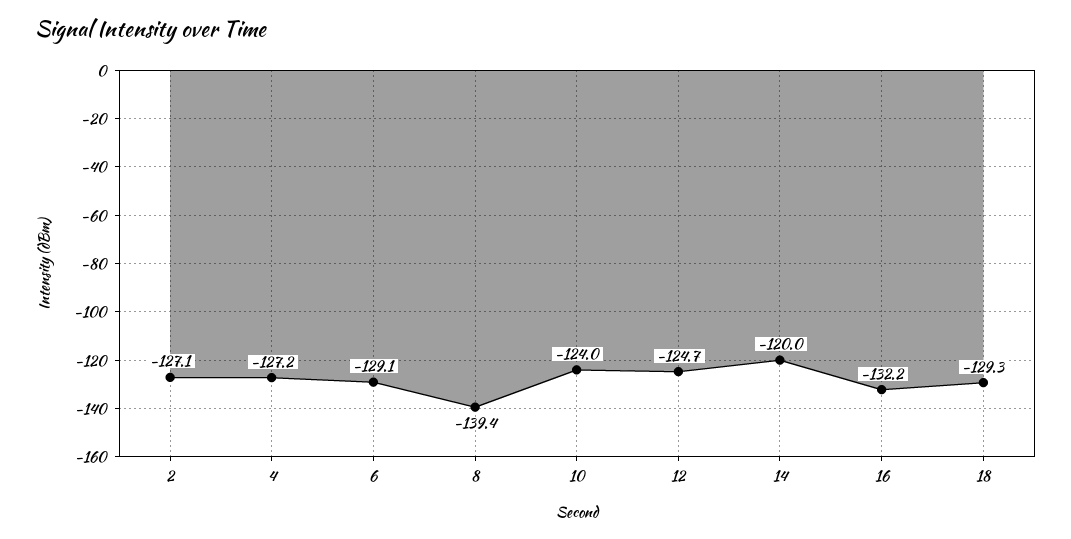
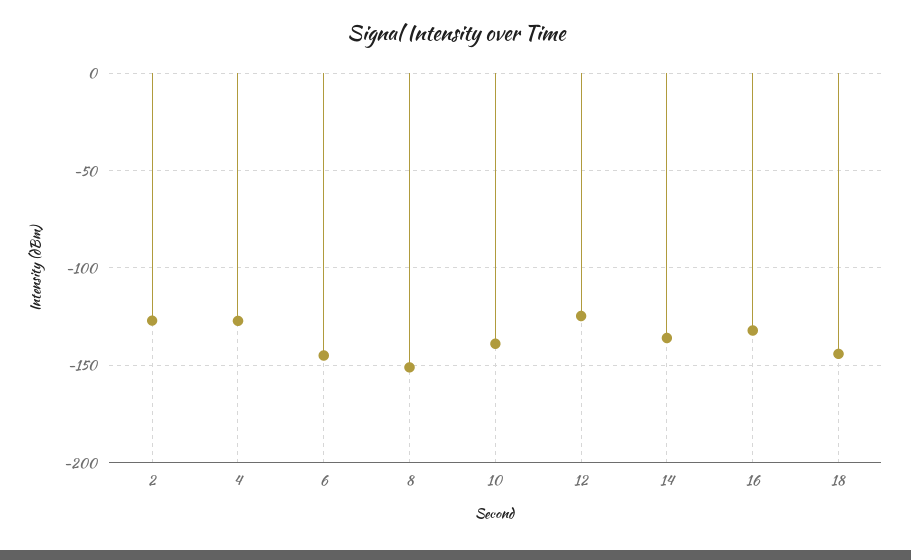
  {
    "2": -127.1,
    "4": -127.2,
-   "6": -129.1,
+   "6": -145,
-   "8": -139.4,
+   "8": -150,
-   "10": -124,
+   "10": -140,
    "12": -124.7,
-   "14": -120,
+   "14": -135,
    "16": -132.2,
-   "18": -129.3
+   "18": -145
  }

